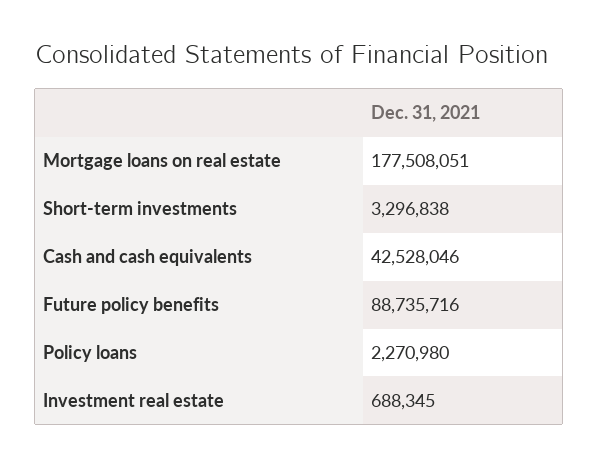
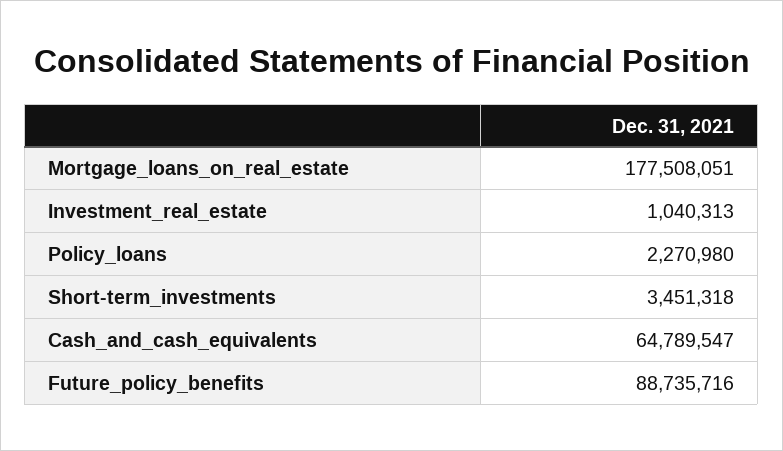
  {
    "Mortgage loans on real estate": 177508051,
-   "Short-term investments": 3296838,
+   "Short-term investments": 3451318,
-   "Cash and cash equivalents": 42528046,
+   "Cash and cash equivalents": 64789547,
    "Future policy benefits": 88735716,
    "Policy loans": 2270980,
-   "Investment real estate": 688345
+   "Investment real estate": 1040313
  }

